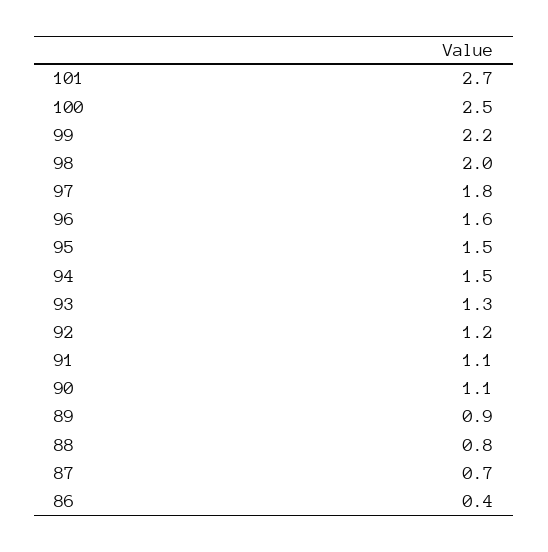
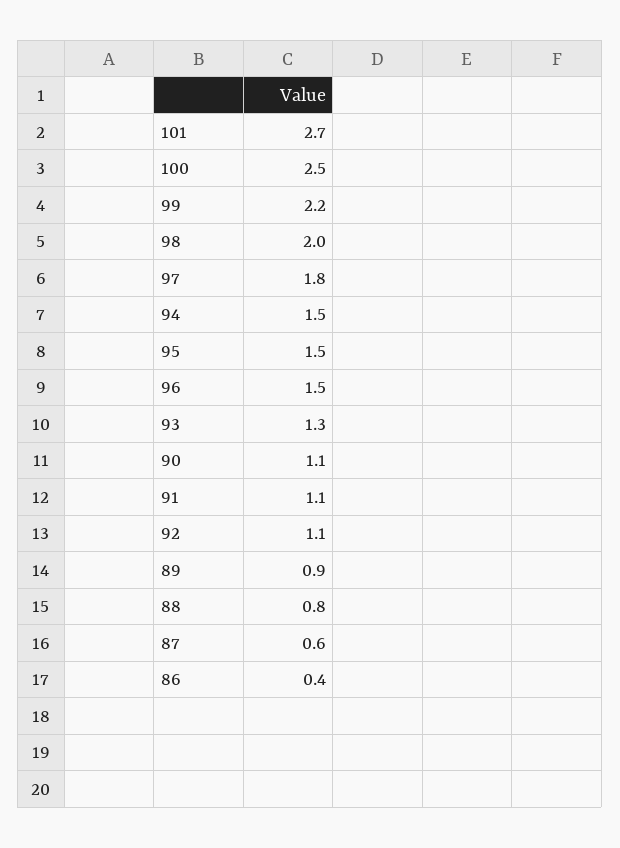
  {
    "101": 2.7,
    "100": 2.5,
    "99": 2.2,
    "98": 2,
    "97": 1.8,
-   "96": 1.6,
+   "96": 1.5,
    "95": 1.5,
    "94": 1.5,
    "93": 1.3,
-   "92": 1.2,
+   "92": 1.1,
    "91": 1.1,
    "90": 1.1,
    "89": 0.9,
    "88": 0.8,
-   "87": 0.7,
+   "87": 0.6,
    "86": 0.4
  }

